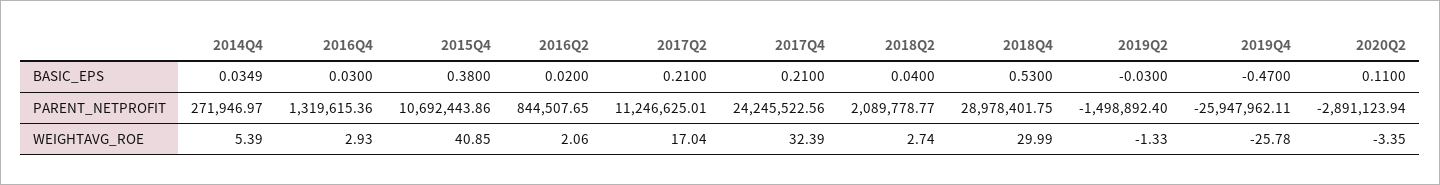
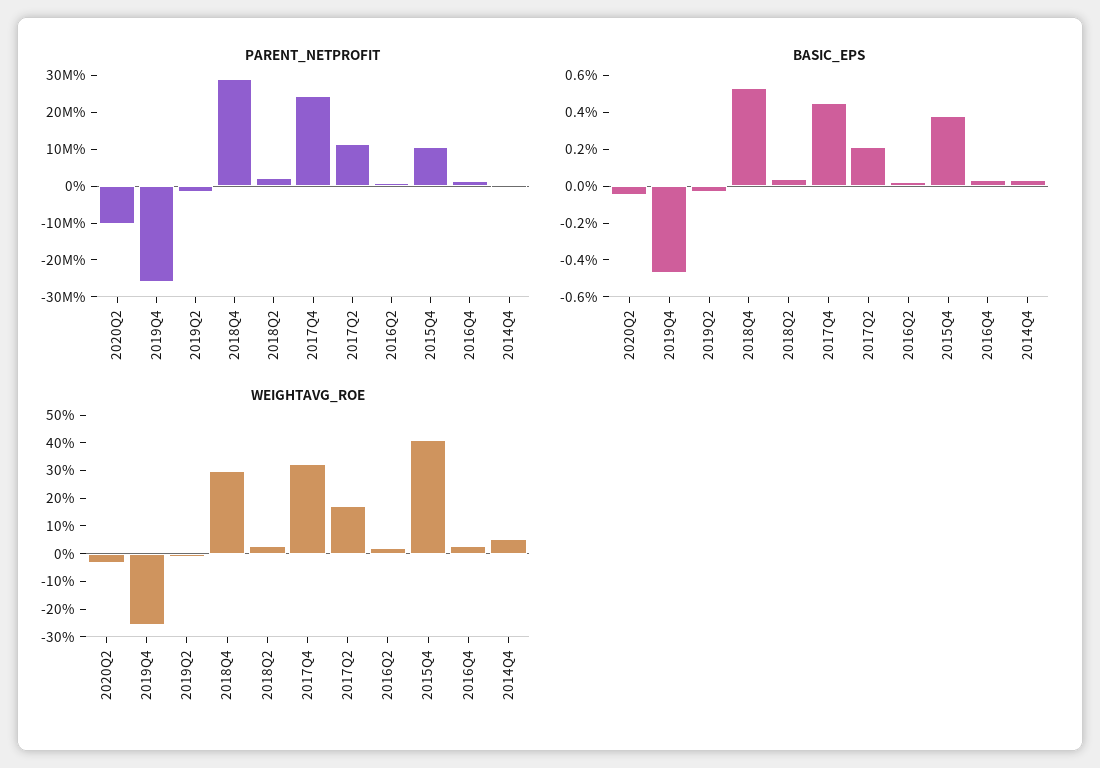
  {
    "BASIC_EPS": {
      "2014Q4": 0.0349,
      "2016Q4": 0.03,
      "2015Q4": 0.38,
      "2016Q2": 0.02,
      "2017Q2": 0.21,
-     "2017Q4": 0.21,
+     "2017Q4": 0.45,
      "2018Q2": 0.04,
      "2018Q4": 0.53,
      "2019Q2": -0.03,
      "2019Q4": -0.47,
-     "2020Q2": 0.11
+     "2020Q2": -0.05
    },
    "PARENT_NETPROFIT": {
      "2014Q4": 271946.97,
      "2016Q4": 1319615.36,
      "2015Q4": 10692443.86,
      "2016Q2": 844507.65,
      "2017Q2": 11246625.01,
      "2017Q4": 24245522.56,
      "2018Q2": 2089778.77,
      "2018Q4": 28978401.75,
      "2019Q2": -1498892.4,
      "2019Q4": -25947962.11,
-     "2020Q2": -2891123.94
+     "2020Q2": -10000000
    },
    "WEIGHTAVG_ROE": {
      "2014Q4": 5.39,
      "2016Q4": 2.93,
      "2015Q4": 40.85,
      "2016Q2": 2.06,
      "2017Q2": 17.04,
      "2017Q4": 32.39,
      "2018Q2": 2.74,
      "2018Q4": 29.99,
      "2019Q2": -1.33,
      "2019Q4": -25.78,
      "2020Q2": -3.35
    }
  }

